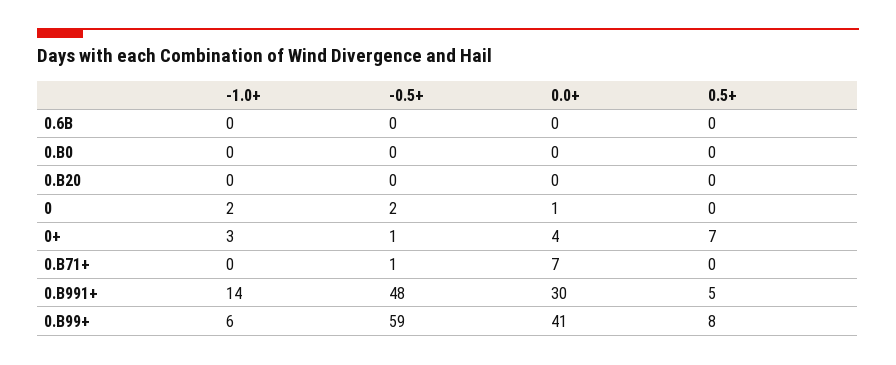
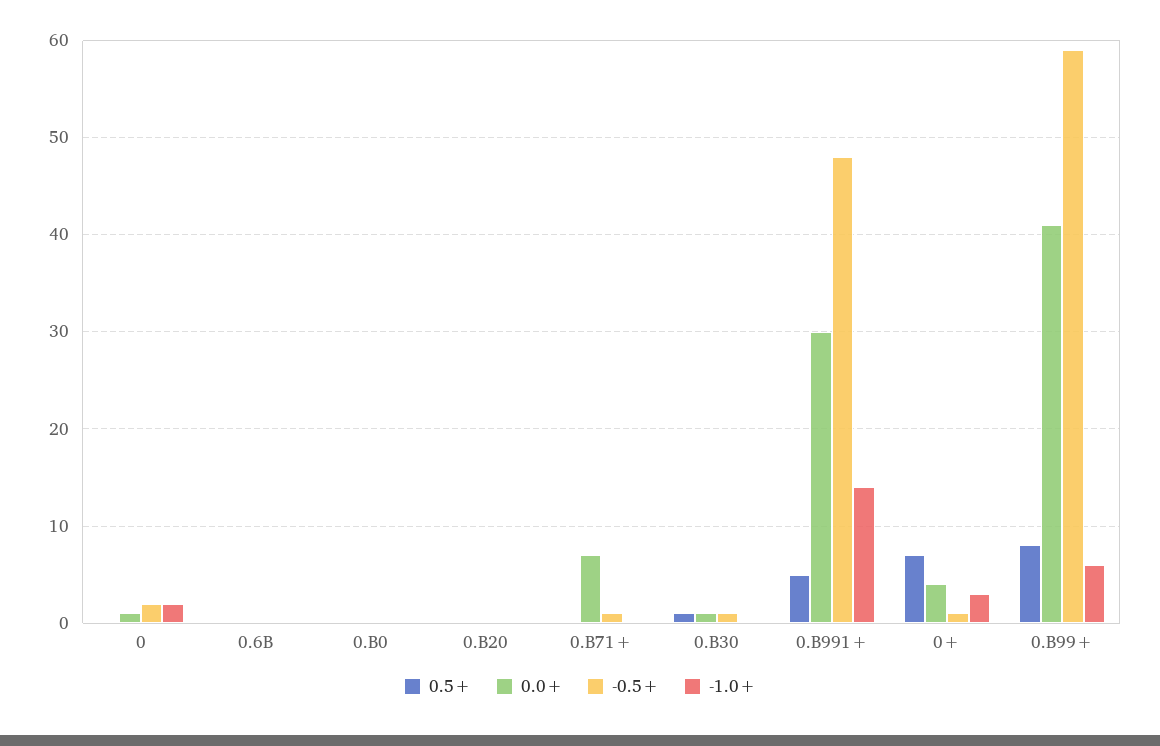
  {
    "-1.0+": {
      "0.6B": 0,
      "0.B0": 0,
      "0.B20": 0,
      "0": 2,
      "0+": 3,
      "0.B71+": 0,
      "0.B991+": 14,
-     "0.B99+": 6
+     "0.B99+": 6,
+     "0.B30": 0
    },
    "-0.5+": {
      "0.6B": 0,
      "0.B0": 0,
      "0.B20": 0,
      "0": 2,
      "0+": 1,
      "0.B71+": 1,
      "0.B991+": 48,
-     "0.B99+": 59
+     "0.B99+": 59,
+     "0.B30": 1
    },
    "0.0+": {
      "0.6B": 0,
      "0.B0": 0,
      "0.B20": 0,
      "0": 1,
      "0+": 4,
      "0.B71+": 7,
      "0.B991+": 30,
-     "0.B99+": 41
+     "0.B99+": 41,
+     "0.B30": 1
    },
    "0.5+": {
      "0.6B": 0,
      "0.B0": 0,
      "0.B20": 0,
      "0": 0,
      "0+": 7,
      "0.B71+": 0,
      "0.B991+": 5,
-     "0.B99+": 8
+     "0.B99+": 8,
+     "0.B30": 1
    }
  }

